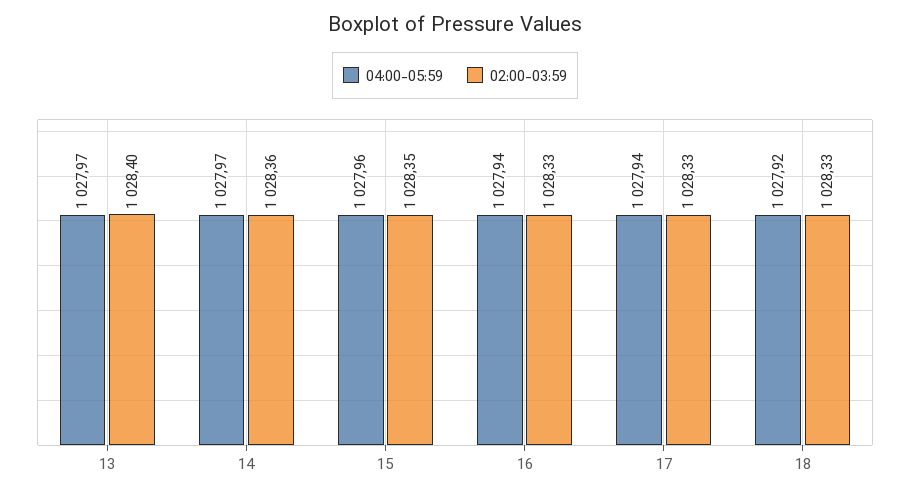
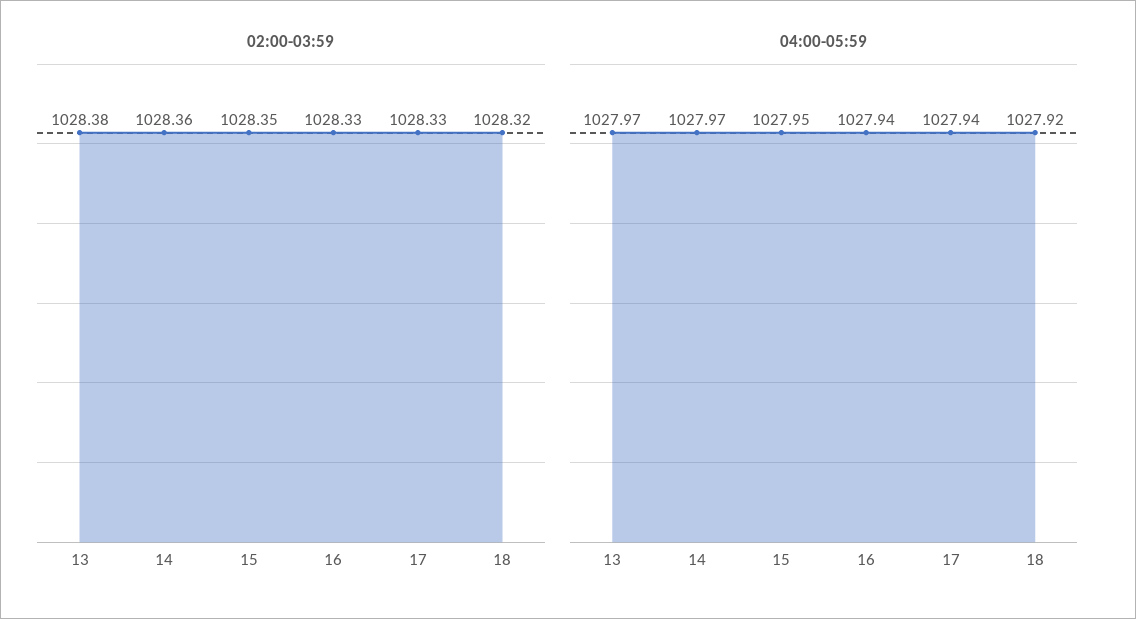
  {
    "04:00-05:59": {
      "13": 1027.97,
      "14": 1027.97,
-     "15": 1027.96,
+     "15": 1027.95,
      "16": 1027.94,
      "17": 1027.94,
      "18": 1027.92
    },
    "02:00-03:59": {
-     "13": 1028.4,
+     "13": 1028.38,
      "14": 1028.36,
      "15": 1028.35,
      "16": 1028.33,
      "17": 1028.33,
-     "18": 1028.33
+     "18": 1028.32
    }
  }

